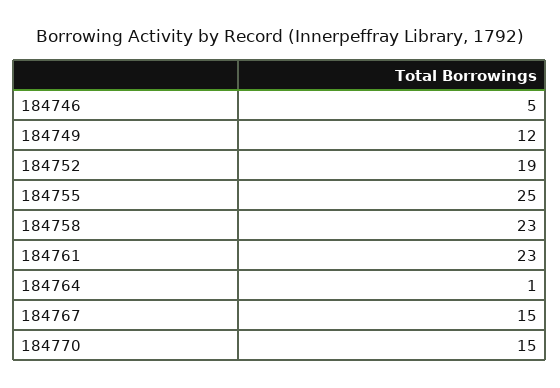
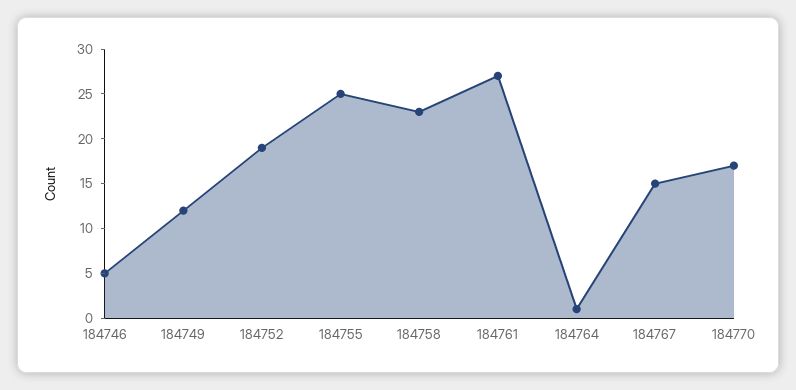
  {
    "184746": 5,
    "184749": 12,
    "184752": 19,
    "184755": 25,
    "184758": 23,
-   "184761": 23,
+   "184761": 27,
    "184764": 1,
    "184767": 15,
-   "184770": 15
+   "184770": 17
  }

